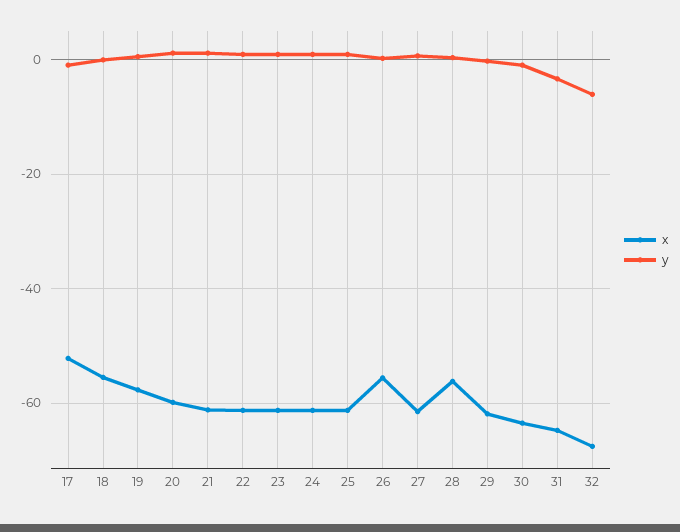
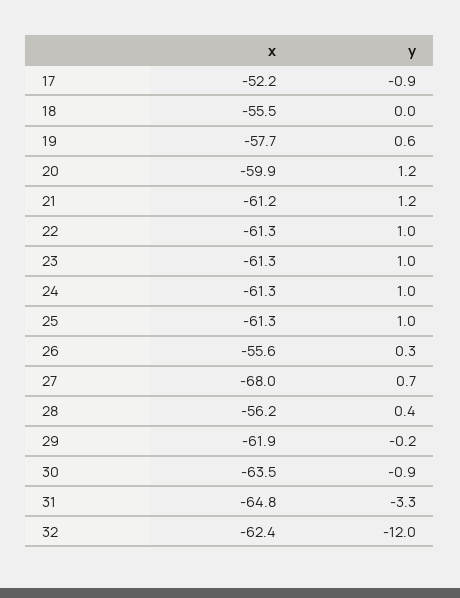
  {
    "x": {
      "17": -52.2,
      "18": -55.5,
      "19": -57.7,
      "20": -59.9,
      "21": -61.2,
      "22": -61.3,
      "23": -61.3,
      "24": -61.3,
      "25": -61.3,
      "26": -55.6,
-     "27": -62,
+     "27": -68,
      "28": -56.2,
      "29": -61.9,
      "30": -63.5,
      "31": -64.8,
-     "32": -68
+     "32": -62.4
    },
    "y": {
      "17": -0.9,
      "18": 0,
      "19": 0.6,
      "20": 1.2,
      "21": 1.2,
      "22": 1,
      "23": 1,
      "24": 1,
      "25": 1,
      "26": 0.3,
      "27": 0.7,
      "28": 0.4,
      "29": -0.2,
      "30": -0.9,
      "31": -3.3,
-     "32": -6
+     "32": -12
    }
  }

